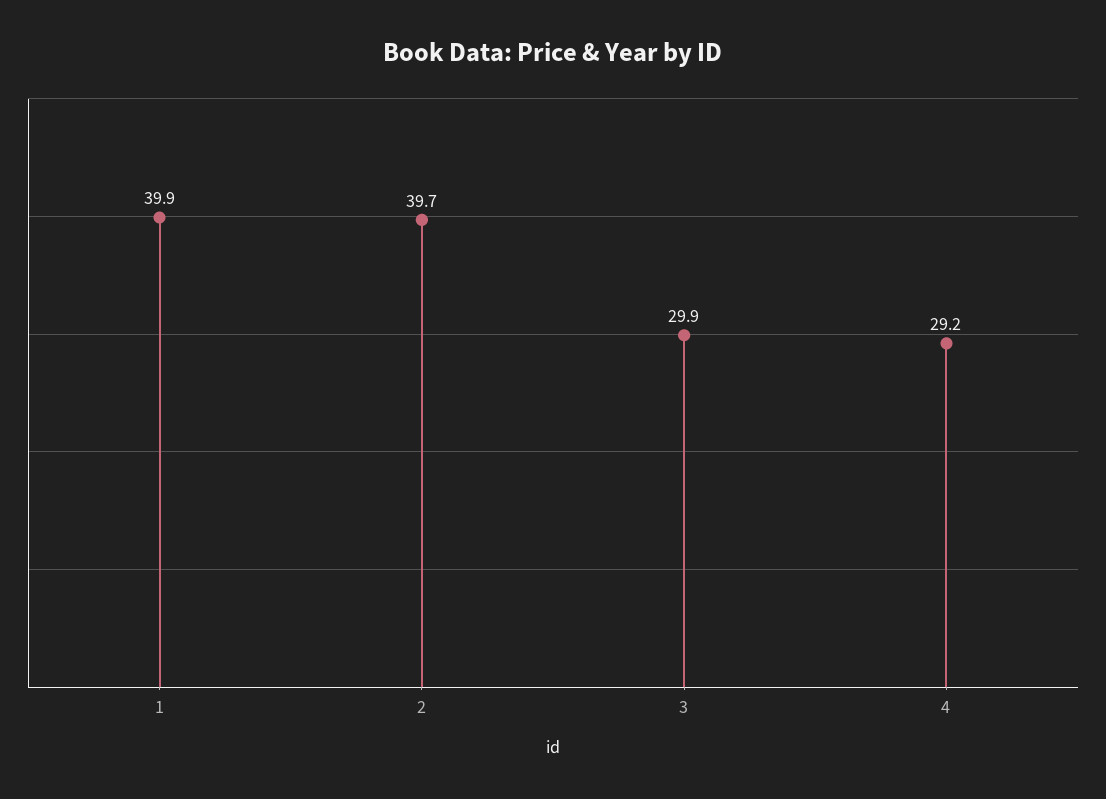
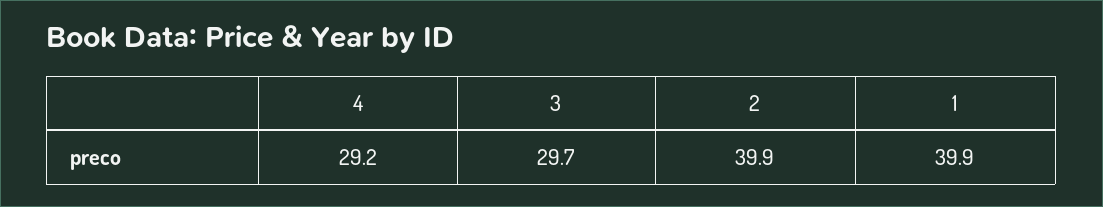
  {
    "1": 39.9,
-   "2": 39.7,
+   "2": 39.9,
-   "3": 29.9,
+   "3": 29.7,
    "4": 29.2
  }

